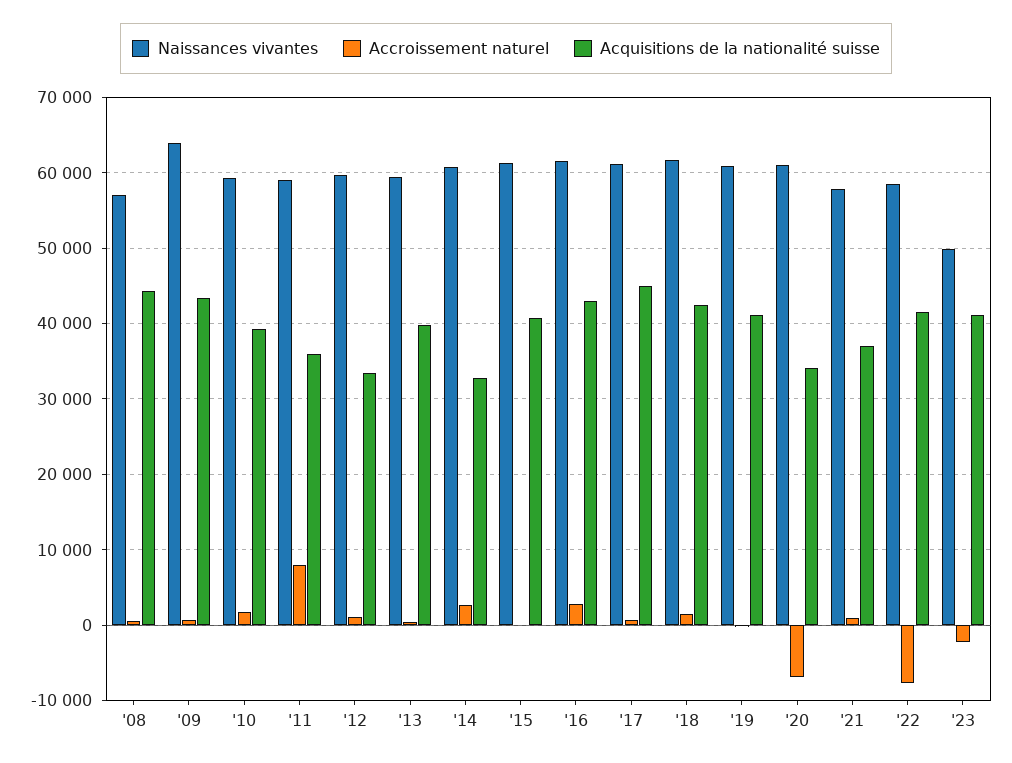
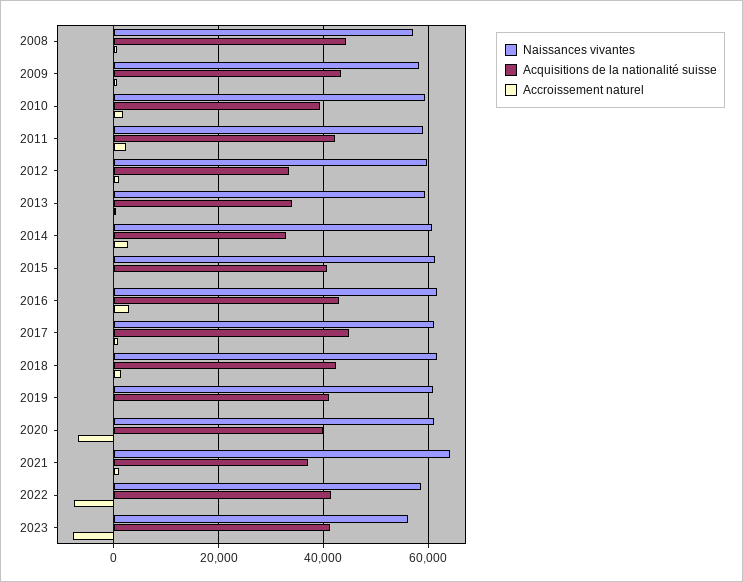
  {
    "Naissances vivantes": {
      "'08": 57000,
-     "'09": 64000,
+     "'09": 58000,
      "'10": 59000,
      "'11": 59000,
      "'12": 60000,
      "'13": 59000,
      "'14": 61000,
      "'15": 61000,
      "'16": 62000,
      "'17": 61000,
      "'18": 62000,
      "'19": 61000,
      "'20": 61000,
-     "'21": 58000,
+     "'21": 64000,
      "'22": 59000,
-     "'23": 50000
+     "'23": 56000
    },
    "Accroissement naturel": {
      "'08": 1000,
      "'09": 1000,
      "'10": 2000,
-     "'11": 8000,
+     "'11": 2000,
      "'12": 1000,
      "'13": 0,
      "'14": 3000,
      "'15": 0,
      "'16": 3000,
      "'17": 1000,
      "'18": 1000,
      "'19": 0,
      "'20": -7000,
      "'21": 1000,
      "'22": -8000,
-     "'23": -2000
+     "'23": -8000
    },
    "Acquisitions de la nationalité suisse": {
      "'08": 44000,
      "'09": 43000,
      "'10": 39000,
-     "'11": 36000,
+     "'11": 42000,
      "'12": 34000,
-     "'13": 40000,
+     "'13": 34000,
      "'14": 33000,
      "'15": 41000,
      "'16": 43000,
      "'17": 45000,
      "'18": 42000,
      "'19": 41000,
-     "'20": 34000,
+     "'20": 40000,
      "'21": 37000,
      "'22": 41000,
      "'23": 41000
    }
  }

